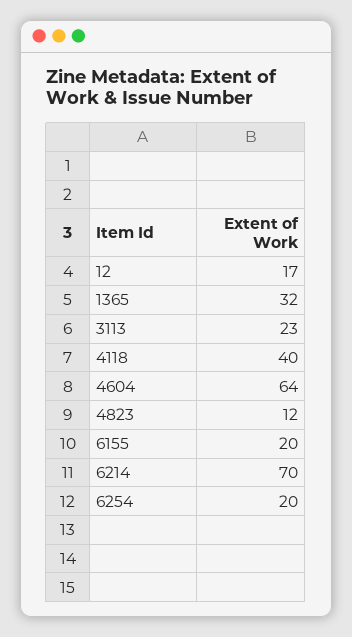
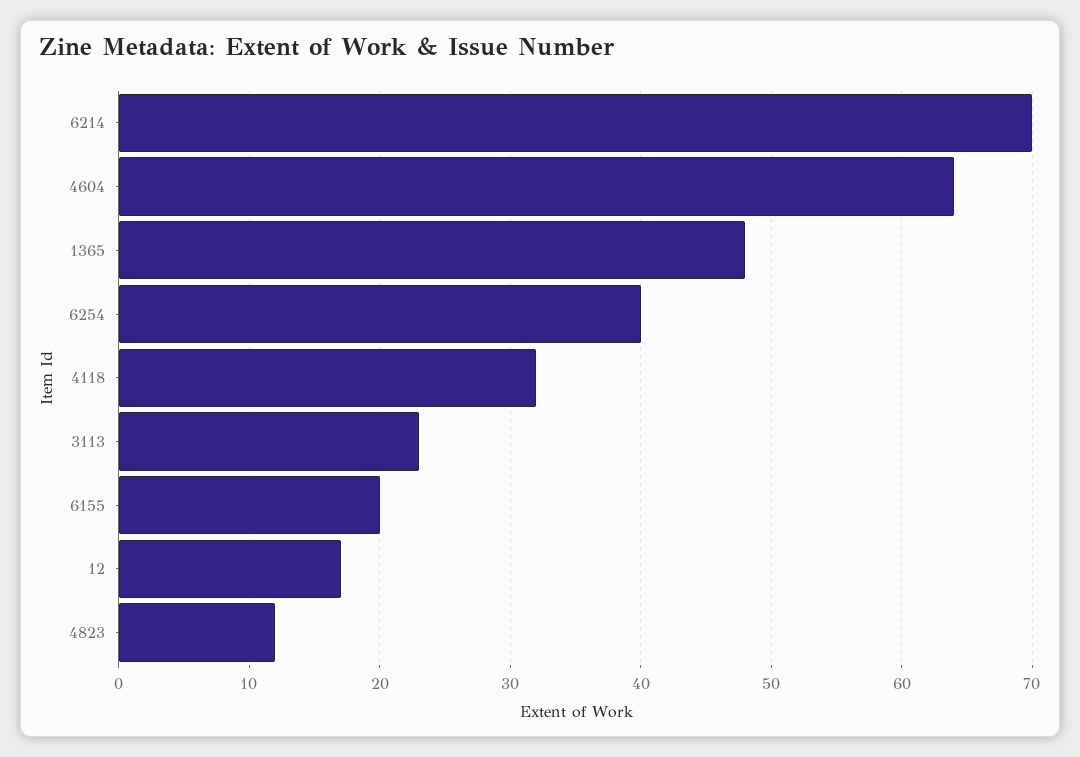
  {
    "12": 17,
-   "1365": 32,
+   "1365": 48,
    "3113": 23,
-   "4118": 40,
+   "4118": 32,
    "4604": 64,
    "4823": 12,
    "6155": 20,
    "6214": 70,
-   "6254": 20
+   "6254": 40
  }

